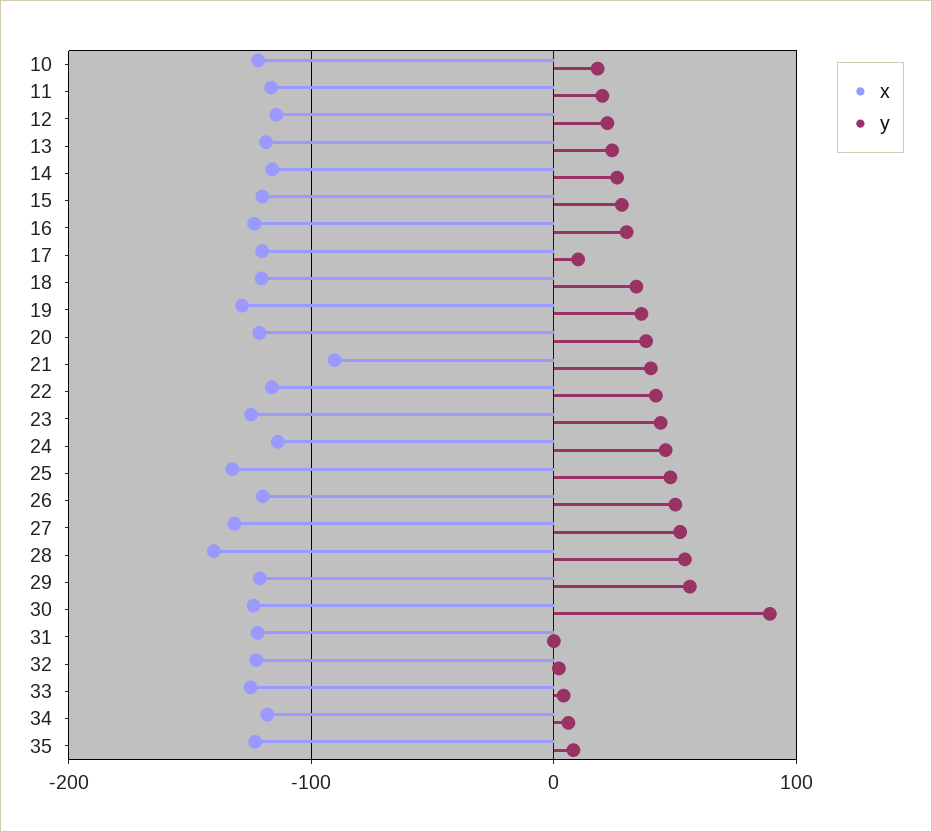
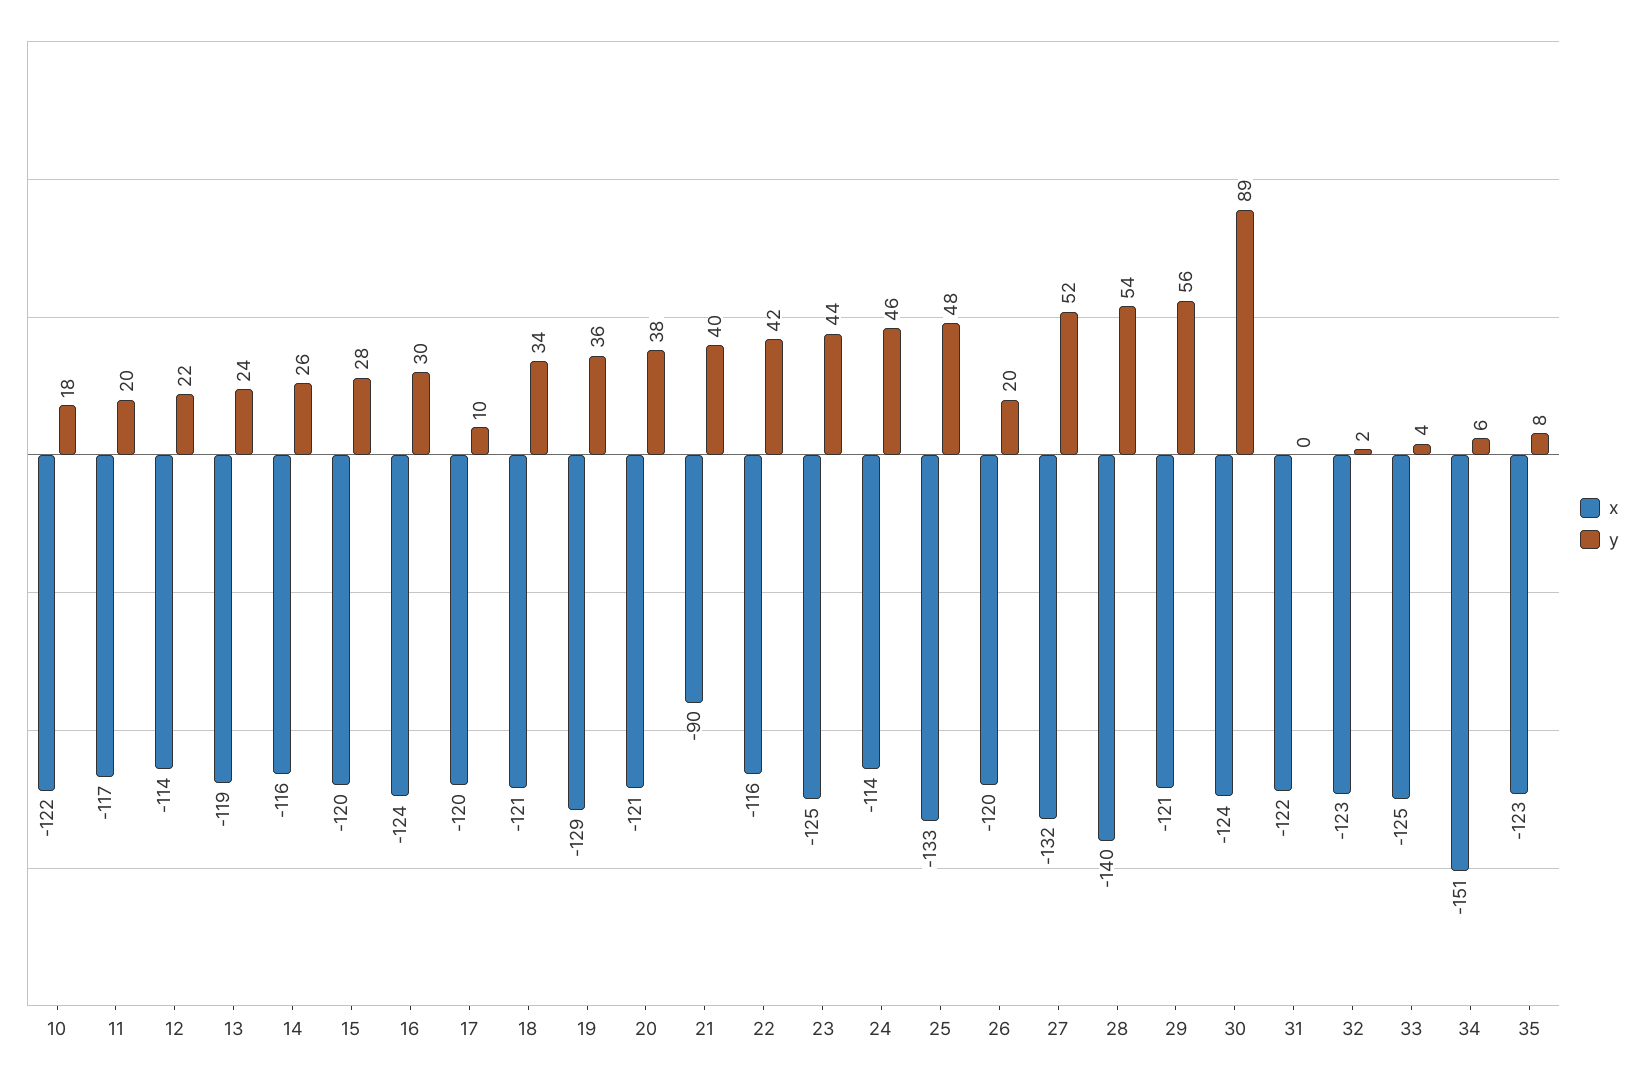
  {
    "x": {
      "10": -122,
      "11": -117,
      "12": -114,
      "13": -119,
      "14": -116,
      "15": -120,
      "16": -124,
      "17": -120,
      "18": -121,
      "19": -129,
      "20": -121,
      "21": -90,
      "22": -116,
      "23": -125,
      "24": -114,
      "25": -133,
      "26": -120,
      "27": -132,
      "28": -140,
      "29": -121,
      "30": -124,
      "31": -122,
      "32": -123,
      "33": -125,
-     "34": -120,
+     "34": -151,
      "35": -123
    },
    "y": {
      "10": 18,
      "11": 20,
      "12": 22,
      "13": 24,
      "14": 26,
      "15": 28,
      "16": 30,
      "17": 10,
      "18": 34,
      "19": 36,
      "20": 38,
      "21": 40,
      "22": 42,
      "23": 44,
      "24": 46,
      "25": 48,
-     "26": 50,
+     "26": 20,
      "27": 52,
      "28": 54,
      "29": 56,
      "30": 89,
      "31": 0,
      "32": 2,
      "33": 4,
      "34": 6,
      "35": 8
    }
  }

